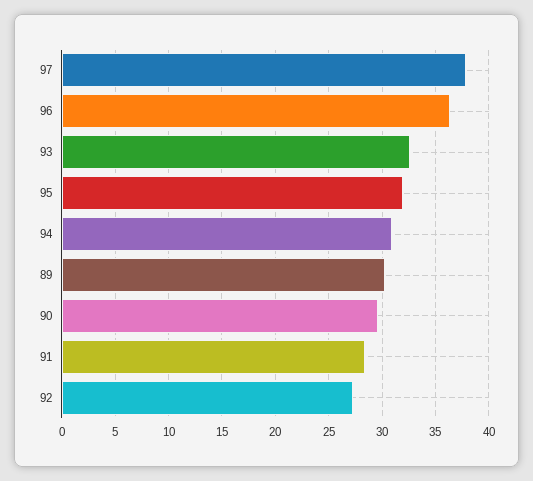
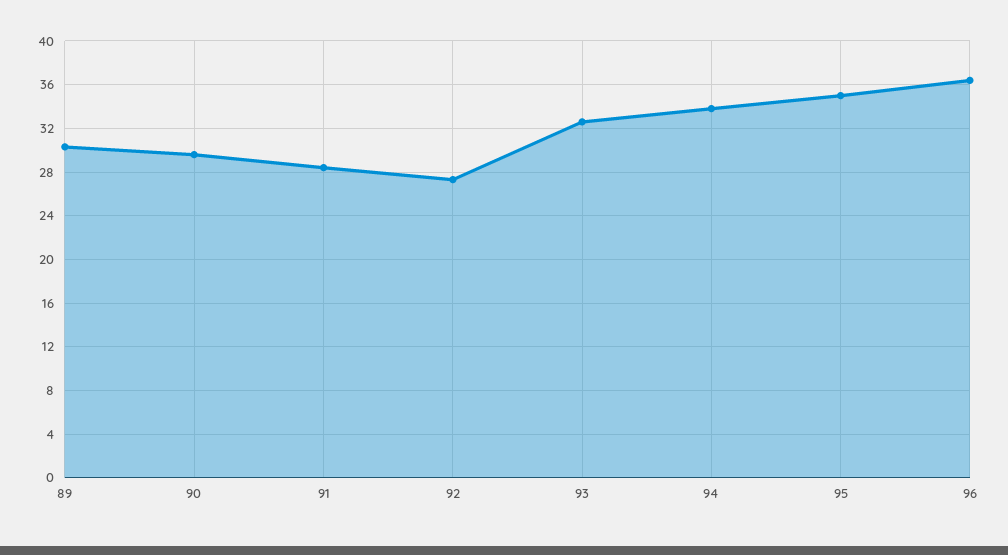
  {
-   "97": 38,
    "96": 36,
    "93": 33,
-   "95": 32,
+   "95": 35,
-   "94": 31,
+   "94": 34,
    "89": 30,
    "90": 30,
    "91": 28,
    "92": 27
  }

